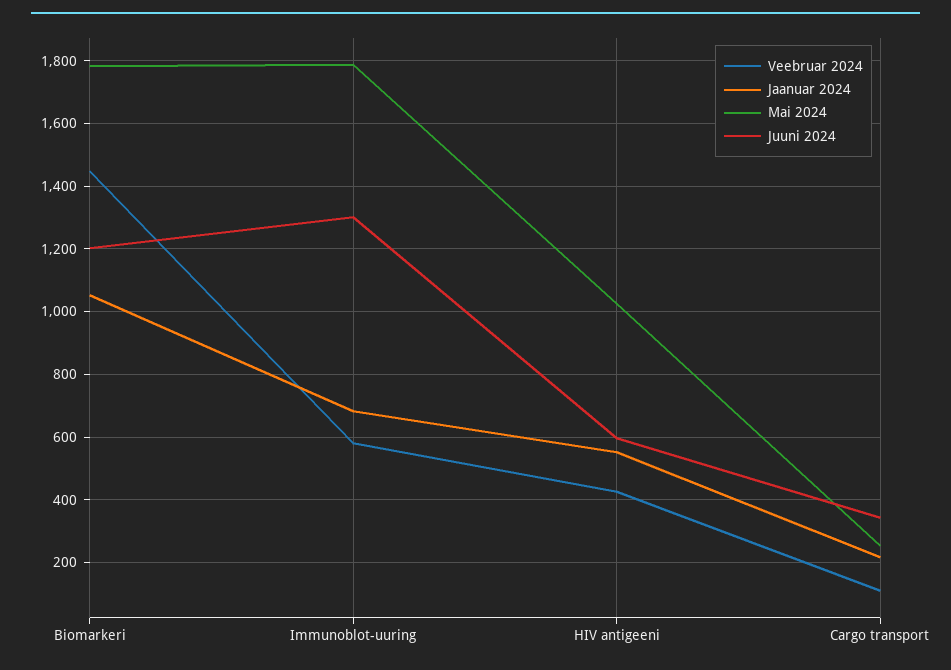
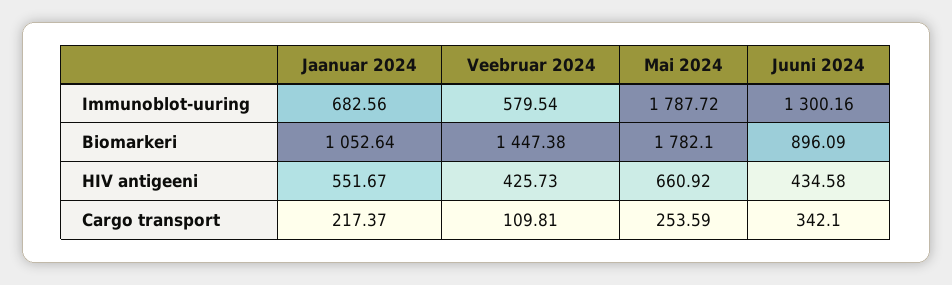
  {
    "Veebruar 2024": {
      "Biomarkeri": 1447.38,
      "Immunoblot-uuring": 579.54,
      "HIV antigeeni": 425.73,
      "Cargo transport": 109.81
    },
    "Jaanuar 2024": {
      "Biomarkeri": 1052.64,
      "Immunoblot-uuring": 682.56,
      "HIV antigeeni": 551.67,
      "Cargo transport": 217.37
    },
    "Mai 2024": {
      "Biomarkeri": 1782.1,
      "Immunoblot-uuring": 1787.72,
-     "HIV antigeeni": 1020,
+     "HIV antigeeni": 660.92,
      "Cargo transport": 253.59
    },
    "Juuni 2024": {
-     "Biomarkeri": 1200,
+     "Biomarkeri": 896.09,
      "Immunoblot-uuring": 1300.16,
-     "HIV antigeeni": 600,
+     "HIV antigeeni": 434.58,
      "Cargo transport": 342.1
    }
  }

